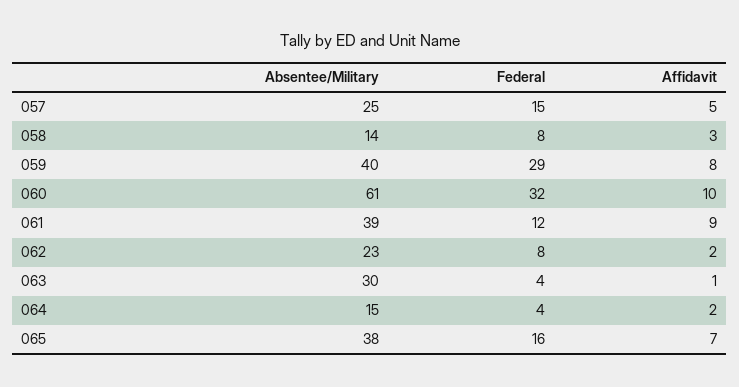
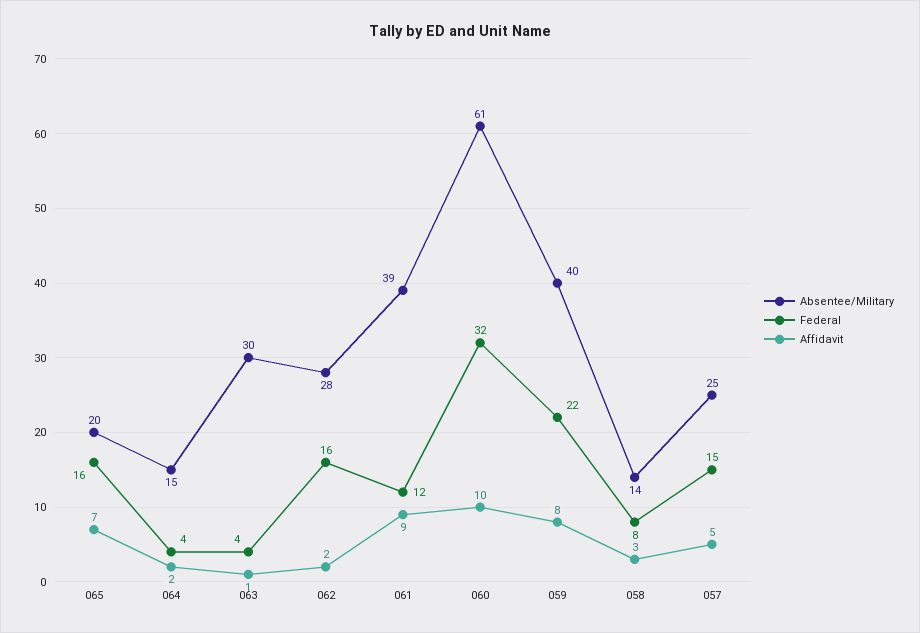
  {
    "Absentee/Military": {
      "057": 25,
      "058": 14,
      "059": 40,
      "060": 61,
      "061": 39,
-     "062": 23,
+     "062": 28,
      "063": 30,
      "064": 15,
-     "065": 38
+     "065": 20
    },
    "Federal": {
      "057": 15,
      "058": 8,
-     "059": 29,
+     "059": 22,
      "060": 32,
      "061": 12,
-     "062": 8,
+     "062": 16,
      "063": 4,
      "064": 4,
      "065": 16
    },
    "Affidavit": {
      "057": 5,
      "058": 3,
      "059": 8,
      "060": 10,
      "061": 9,
      "062": 2,
      "063": 1,
      "064": 2,
      "065": 7
    }
  }

